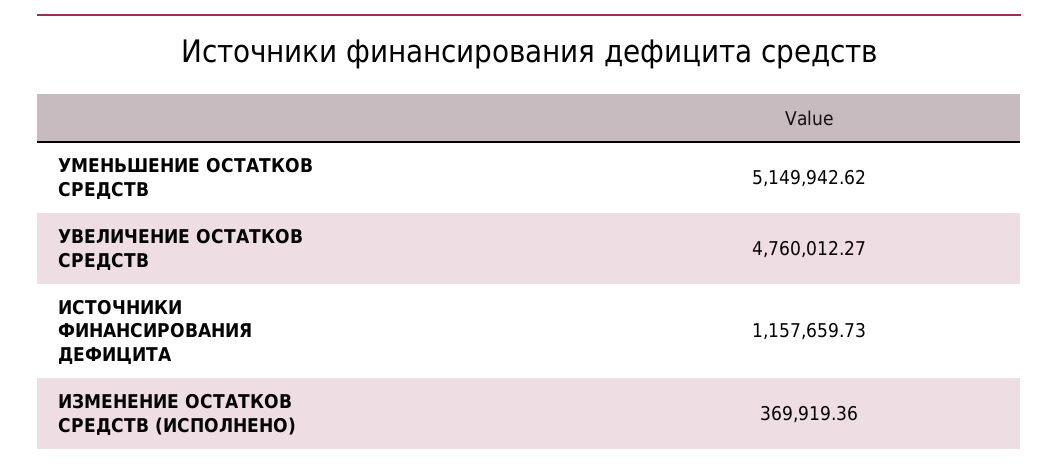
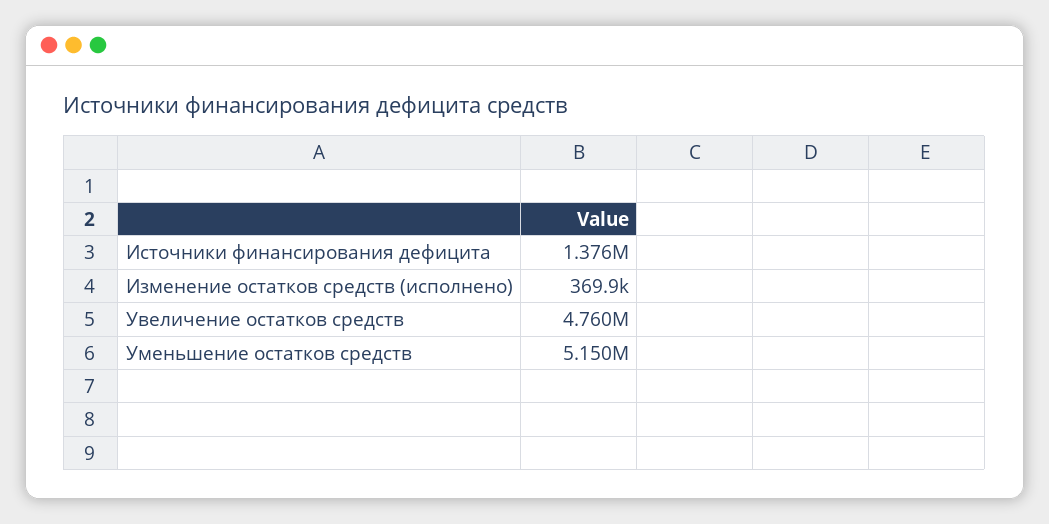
  {
    "УМЕНЬШЕНИЕ ОСТАТКОВ СРЕДСТВ": 5149942.62,
    "УВЕЛИЧЕНИЕ ОСТАТКОВ СРЕДСТВ": 4760012.27,
-   "ИСТОЧНИКИ ФИНАНСИРОВАНИЯ ДЕФИЦИТА": 1157659.73,
+   "ИСТОЧНИКИ ФИНАНСИРОВАНИЯ ДЕФИЦИТА": 1376000,
    "ИЗМЕНЕНИЕ ОСТАТКОВ СРЕДСТВ (ИСПОЛНЕНО)": 369919.36
  }

